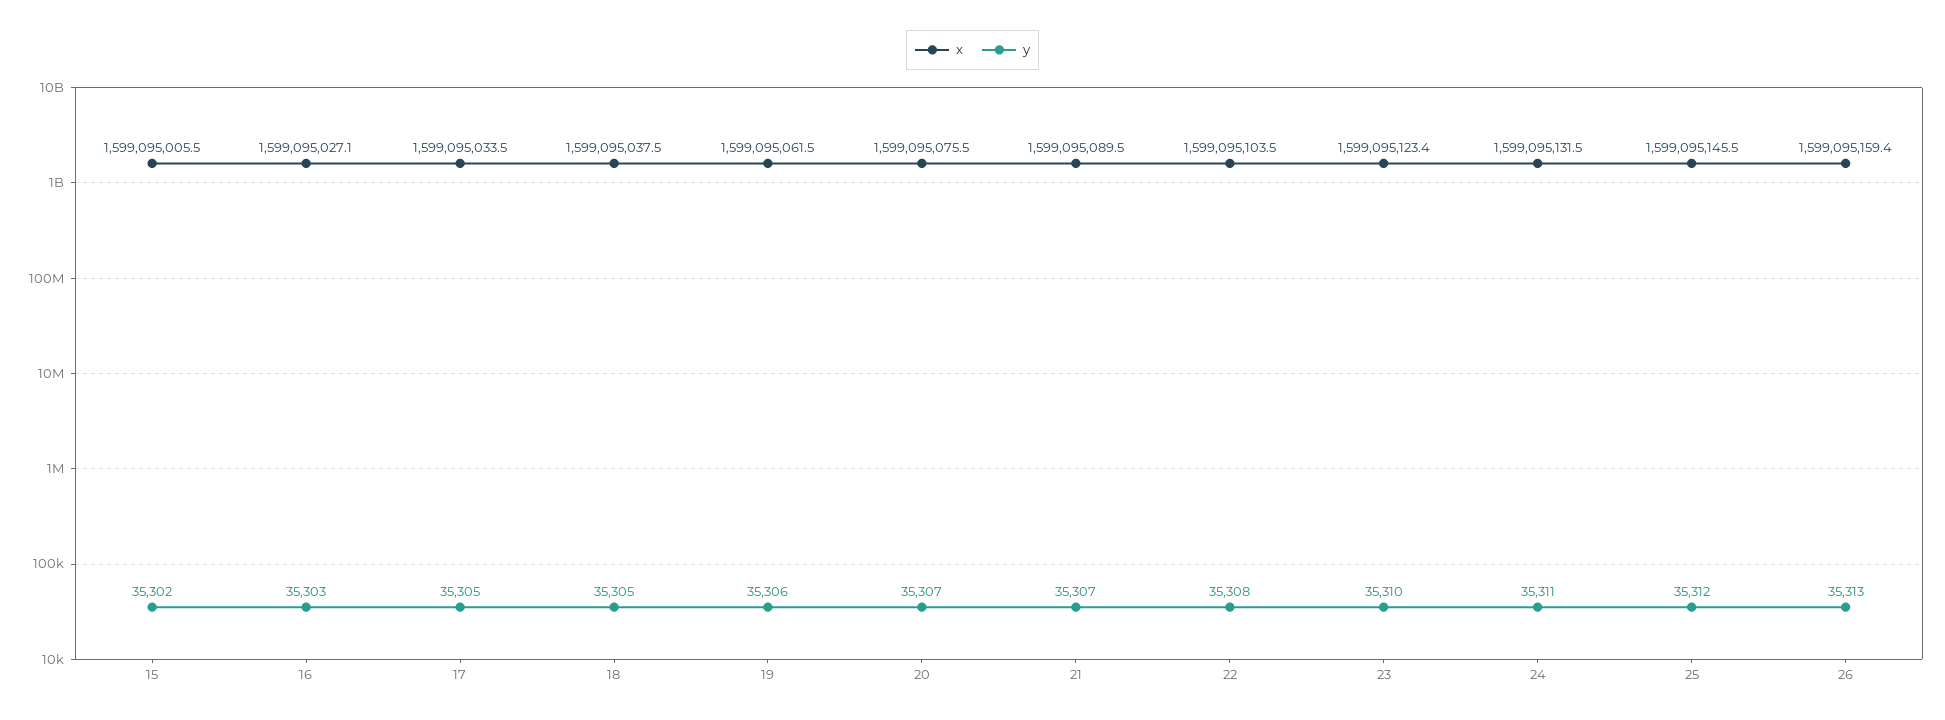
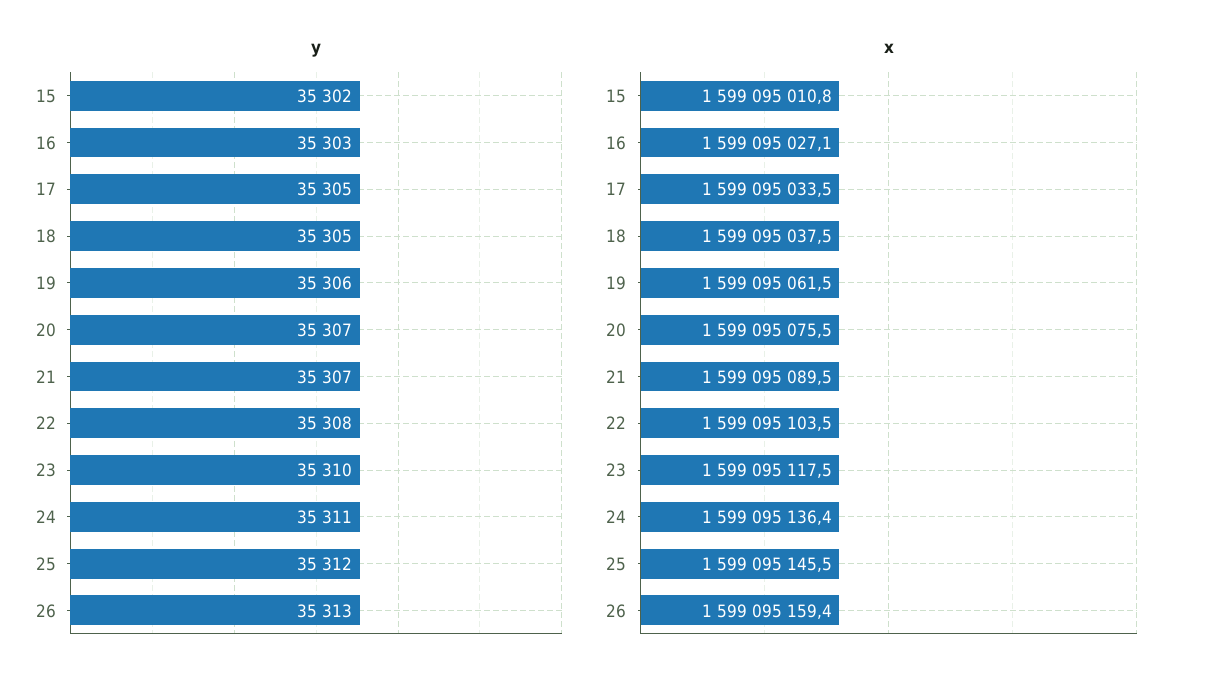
  {
    "x": {
-     "15": 1599095005.5,
+     "15": 1599095010.8,
      "16": 1599095027.1,
      "17": 1599095033.5,
      "18": 1599095037.5,
      "19": 1599095061.5,
      "20": 1599095075.5,
      "21": 1599095089.5,
      "22": 1599095103.5,
-     "23": 1599095123.4,
+     "23": 1599095117.5,
-     "24": 1599095131.5,
+     "24": 1599095136.4,
      "25": 1599095145.5,
      "26": 1599095159.4
    },
    "y": {
      "15": 35302,
      "16": 35303,
      "17": 35305,
      "18": 35305,
      "19": 35306,
      "20": 35307,
      "21": 35307,
      "22": 35308,
      "23": 35310,
      "24": 35311,
      "25": 35312,
      "26": 35313
    }
  }

